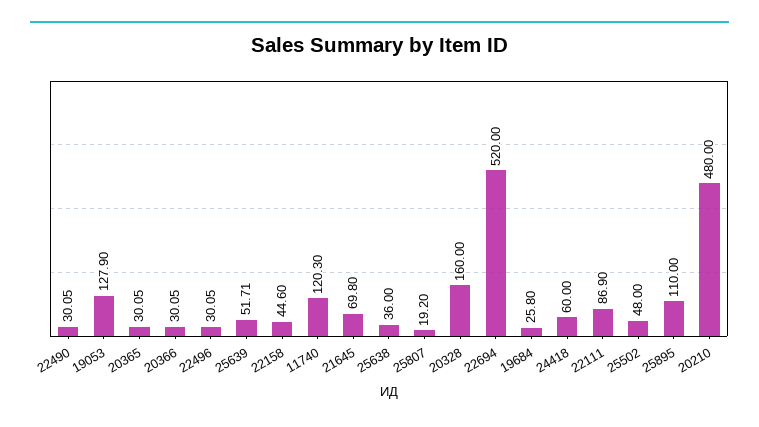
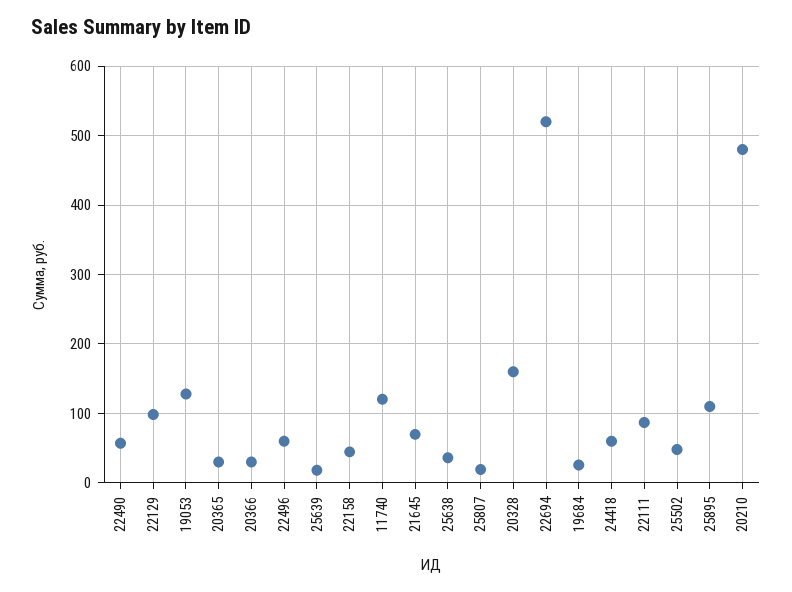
  {
-   "22490": 30.05,
+   "22490": 60,
    "19053": 127.9,
    "20365": 30.05,
    "20366": 30.05,
-   "22496": 30.05,
+   "22496": 60,
-   "25639": 51.71,
+   "25639": 20,
    "22158": 44.6,
    "11740": 120.3,
    "21645": 69.8,
    "25638": 36,
    "25807": 19.2,
    "20328": 160,
    "22694": 520,
    "19684": 25.8,
    "24418": 60,
    "22111": 86.9,
    "25502": 48,
    "25895": 110,
-   "20210": 480
+   "20210": 480,
+   "22129": 100
  }

